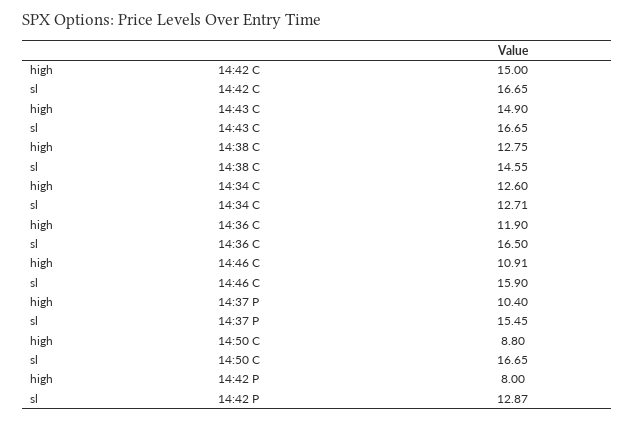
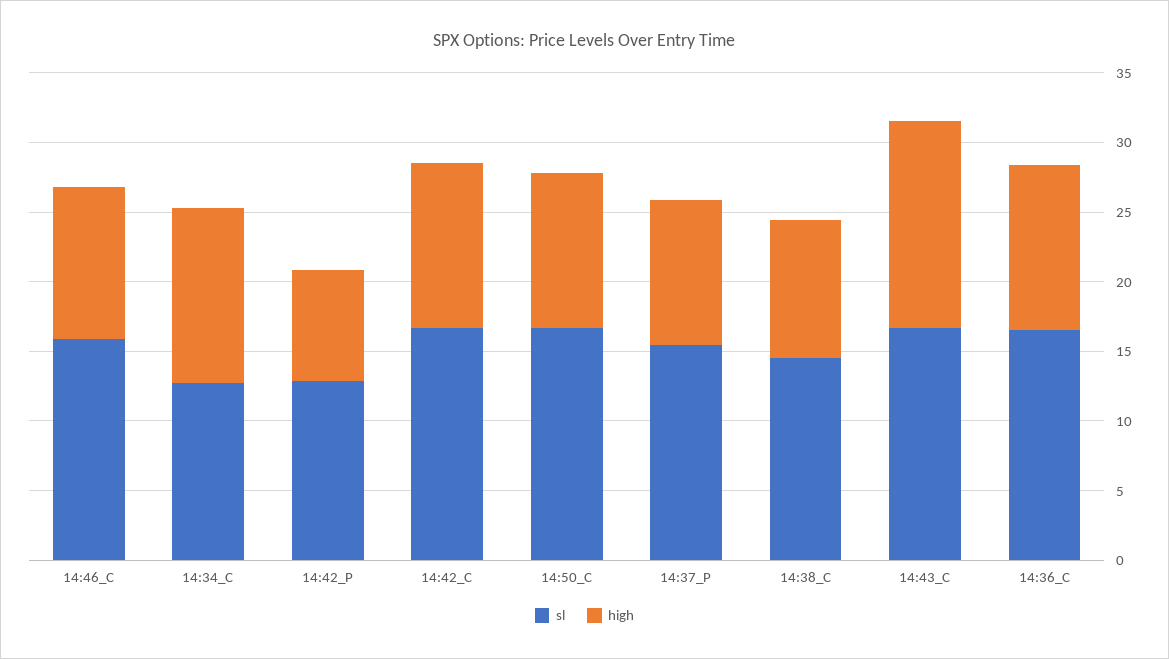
  {
    "high": {
-     "14:42 C": 15,
+     "14:42 C": 12,
      "14:43 C": 14.9,
-     "14:38 C": 12.75,
+     "14:38 C": 10,
      "14:34 C": 12.6,
      "14:36 C": 11.9,
      "14:46 C": 10.91,
      "14:37 P": 10.4,
-     "14:50 C": 8.8,
+     "14:50 C": 11,
      "14:42 P": 8
    },
    "sl": {
      "14:42 C": 16.65,
      "14:43 C": 16.65,
      "14:38 C": 14.55,
      "14:34 C": 12.71,
      "14:36 C": 16.5,
      "14:46 C": 15.9,
      "14:37 P": 15.45,
      "14:50 C": 16.65,
      "14:42 P": 12.87
    }
  }

